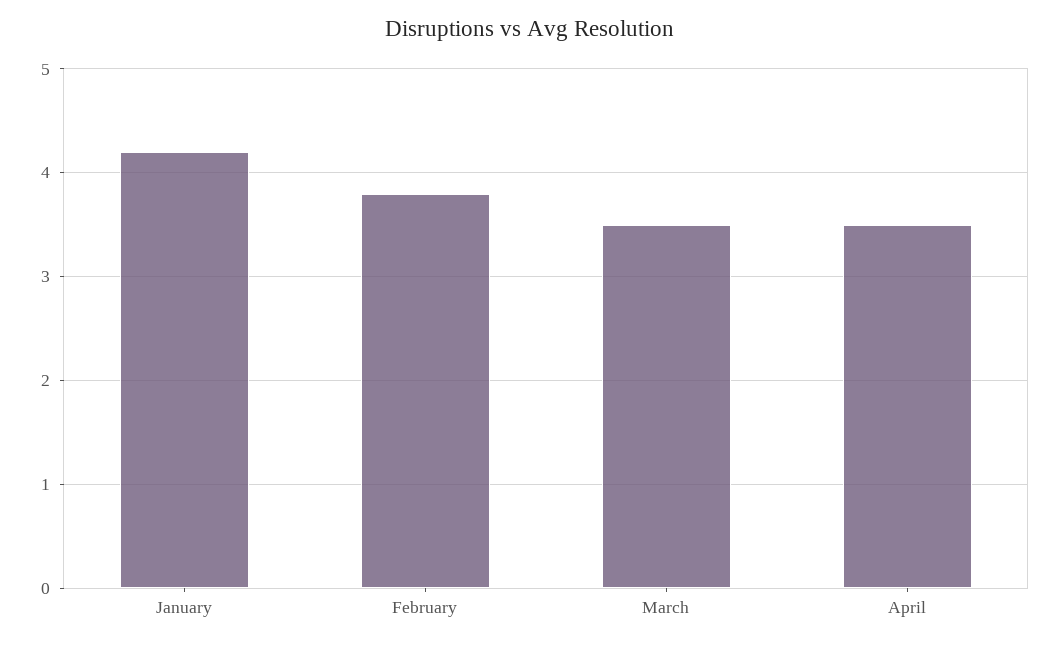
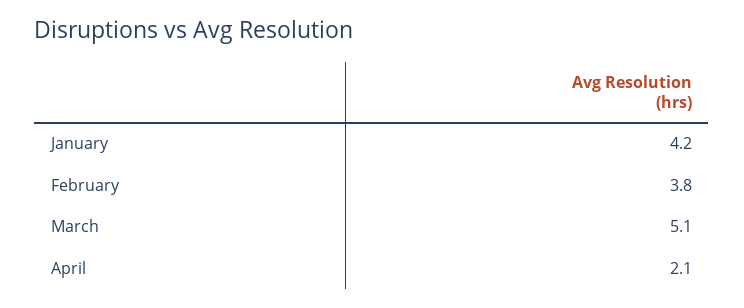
  {
    "January": 4.2,
    "February": 3.8,
-   "March": 3.5,
+   "March": 5.1,
-   "April": 3.5
+   "April": 2.1
  }

